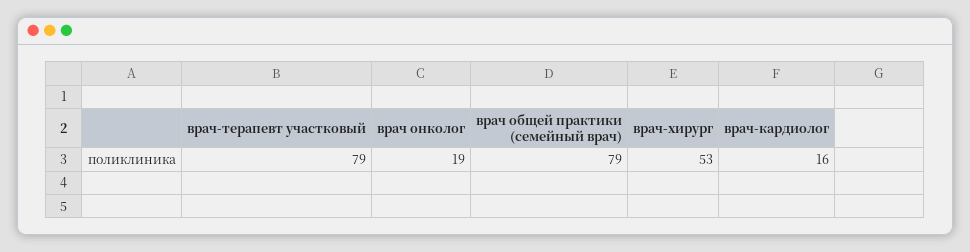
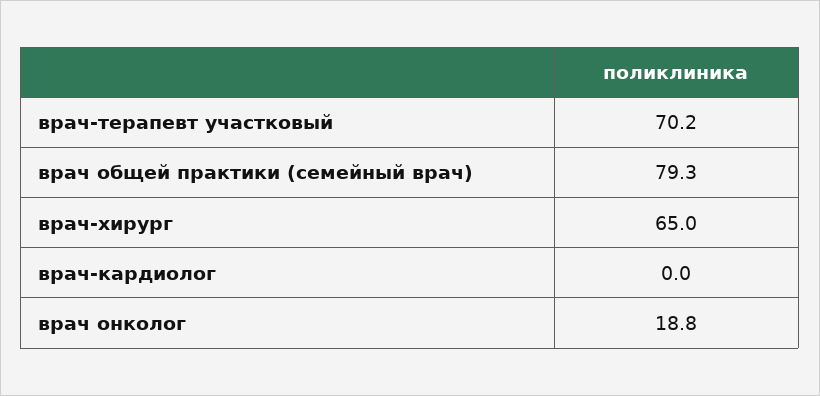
  {
-   "врач-терапевт участковый": 79,
+   "врач-терапевт участковый": 70.2,
    "врач онколог": 18.8,
    "врач общей практики (семейный врач)": 79.3,
-   "врач-хирург": 53,
+   "врач-хирург": 65,
-   "врач-кардиолог": 16
+   "врач-кардиолог": 0
  }

